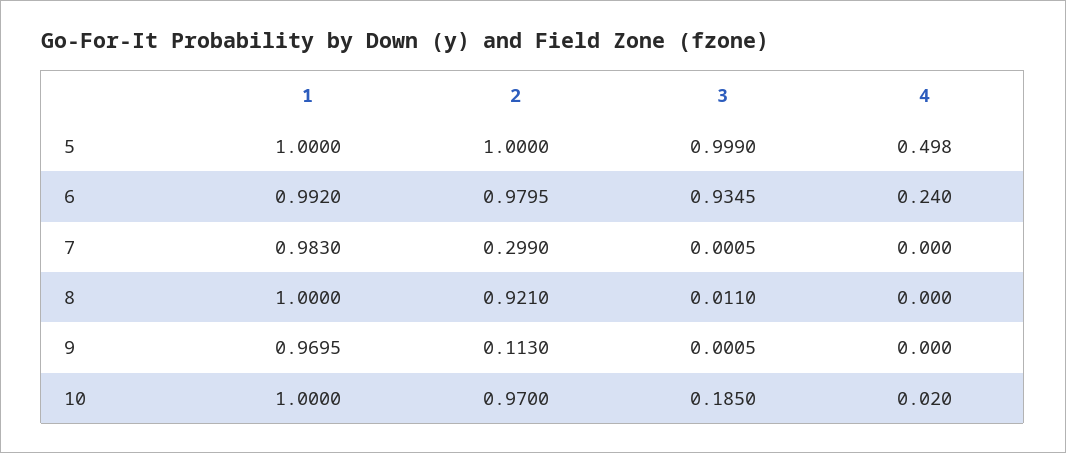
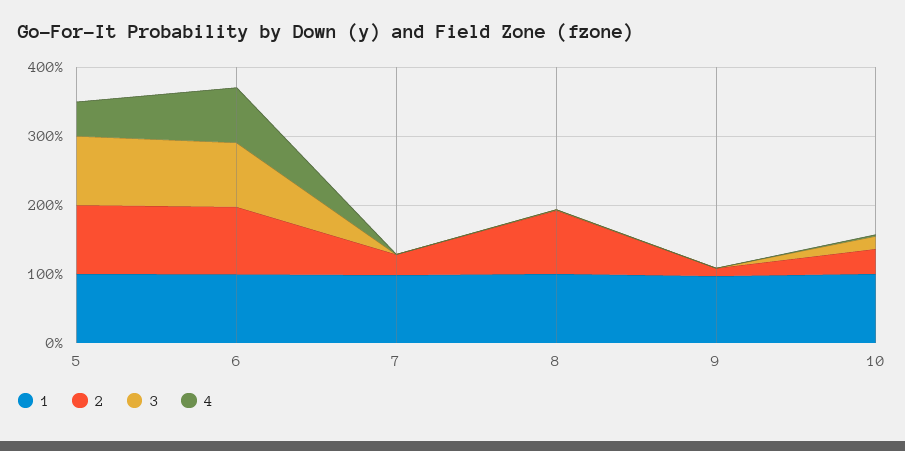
  {
    "1": {
      "5": 1,
      "6": 0.992,
      "7": 0.983,
      "8": 1,
      "9": 0.9695,
      "10": 1
    },
    "2": {
      "5": 1,
      "6": 0.9795,
      "7": 0.299,
      "8": 0.921,
      "9": 0.113,
-     "10": 0.97
+     "10": 0.4
    },
    "3": {
      "5": 0.999,
      "6": 0.9345,
      "7": 0.0005,
      "8": 0.011,
      "9": 0.0005,
      "10": 0.185
    },
    "4": {
      "5": 0.498,
-     "6": 0.24,
+     "6": 0.8,
      "7": 0,
      "8": 0,
      "9": 0,
      "10": 0.02
    }
  }

